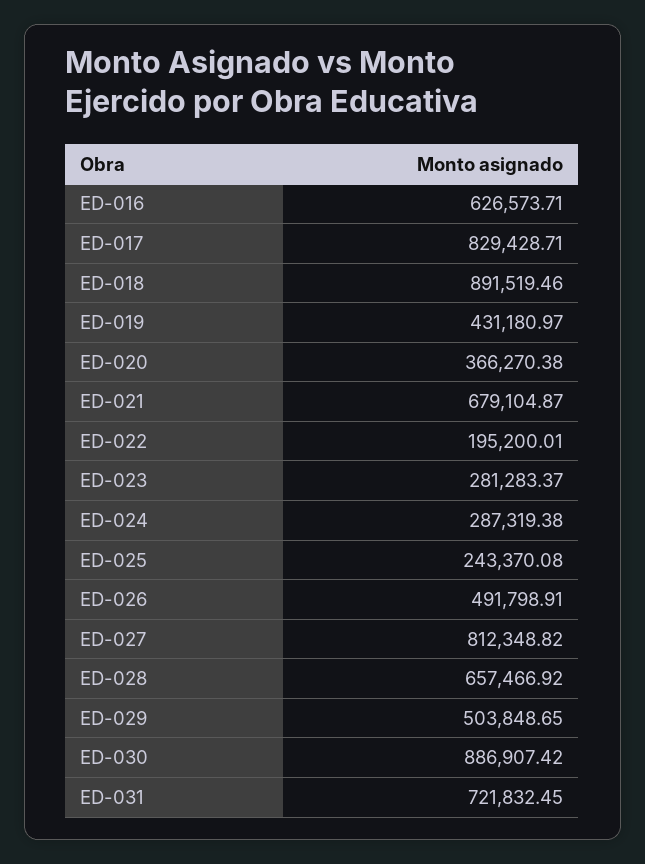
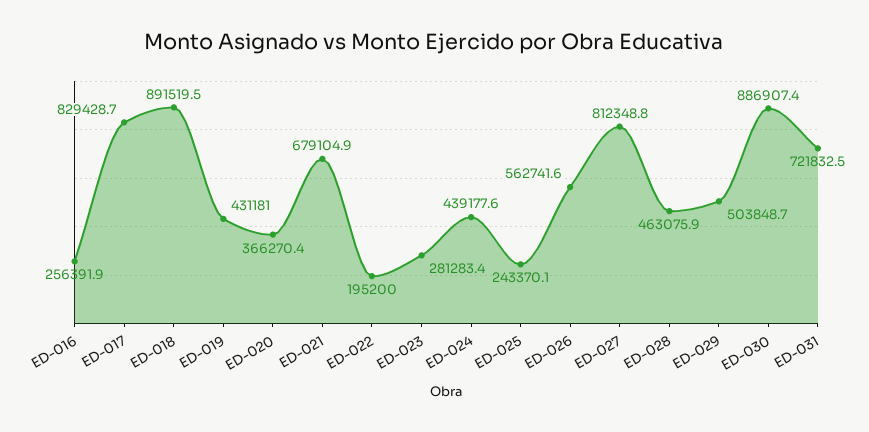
  {
-   "ED-016": 626573.71,
+   "ED-016": 256391.9,
    "ED-017": 829428.71,
    "ED-018": 891519.46,
    "ED-019": 431180.97,
    "ED-020": 366270.38,
    "ED-021": 679104.87,
    "ED-022": 195200.01,
    "ED-023": 281283.37,
-   "ED-024": 287319.38,
+   "ED-024": 439177.6,
    "ED-025": 243370.08,
-   "ED-026": 491798.91,
+   "ED-026": 562741.6,
    "ED-027": 812348.82,
-   "ED-028": 657466.92,
+   "ED-028": 463075.9,
    "ED-029": 503848.65,
    "ED-030": 886907.42,
    "ED-031": 721832.45
  }

